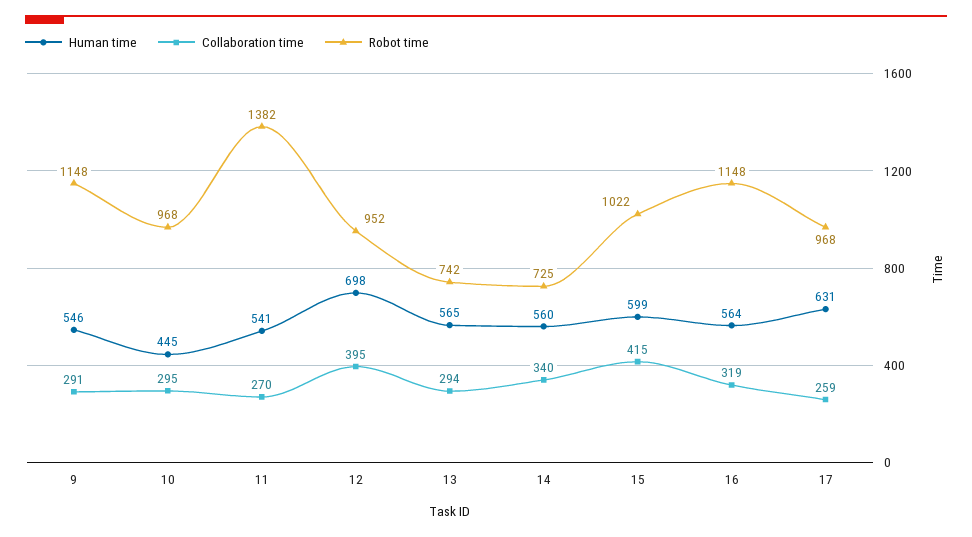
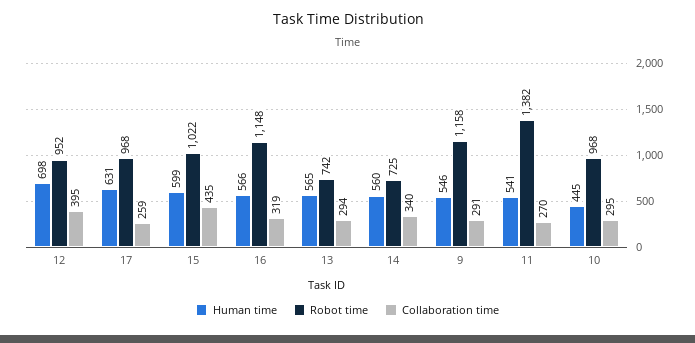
  {
    "Human time": {
      "9": 546,
      "10": 445,
      "11": 541,
      "12": 698,
      "13": 565,
      "14": 560,
      "15": 599,
-     "16": 564,
+     "16": 566,
      "17": 631
    },
    "Collaboration time": {
      "9": 291,
      "10": 295,
      "11": 270,
      "12": 395,
      "13": 294,
      "14": 340,
-     "15": 415,
+     "15": 435,
      "16": 319,
      "17": 259
    },
    "Robot time": {
-     "9": 1148,
+     "9": 1158,
      "10": 968,
      "11": 1382,
      "12": 952,
      "13": 742,
      "14": 725,
      "15": 1022,
      "16": 1148,
      "17": 968
    }
  }

